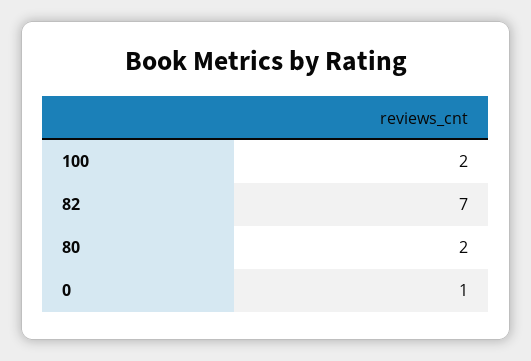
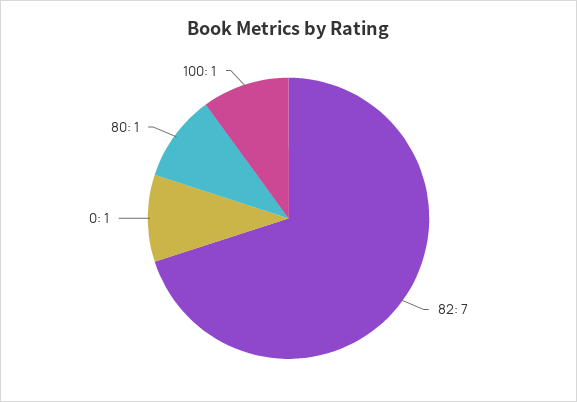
  {
-   "100": 2,
+   "100": 1,
    "82": 7,
-   "80": 2,
+   "80": 1,
    "0": 1
  }

